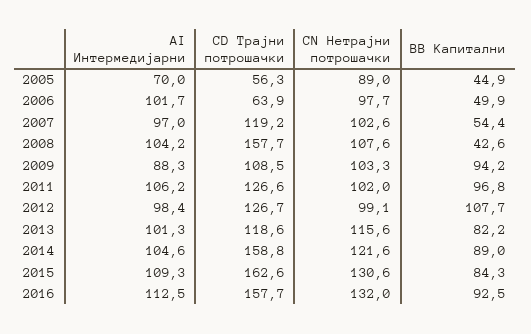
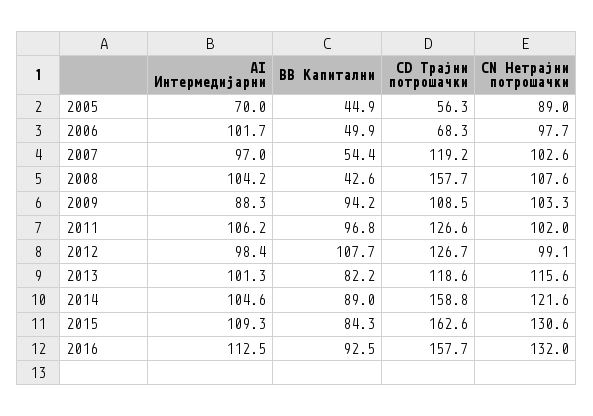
  {
    "AI Интермедиjарни": {
      "2005": 70,
      "2006": 101.7,
      "2007": 97,
      "2008": 104.2,
      "2009": 88.3,
      "2011": 106.2,
      "2012": 98.4,
      "2013": 101.3,
      "2014": 104.6,
      "2015": 109.3,
      "2016": 112.5
    },
    "CD Трајни потрошачки": {
      "2005": 56.3,
-     "2006": 63.9,
+     "2006": 68.3,
      "2007": 119.2,
      "2008": 157.7,
      "2009": 108.5,
      "2011": 126.6,
      "2012": 126.7,
      "2013": 118.6,
      "2014": 158.8,
      "2015": 162.6,
      "2016": 157.7
    },
    "CN Нетрајни потрошачки": {
      "2005": 89,
      "2006": 97.7,
      "2007": 102.6,
      "2008": 107.6,
      "2009": 103.3,
      "2011": 102,
      "2012": 99.1,
      "2013": 115.6,
      "2014": 121.6,
      "2015": 130.6,
      "2016": 132
    },
    "BВ Капитални": {
      "2005": 44.9,
      "2006": 49.9,
      "2007": 54.4,
      "2008": 42.6,
      "2009": 94.2,
      "2011": 96.8,
      "2012": 107.7,
      "2013": 82.2,
      "2014": 89,
      "2015": 84.3,
      "2016": 92.5
    }
  }

